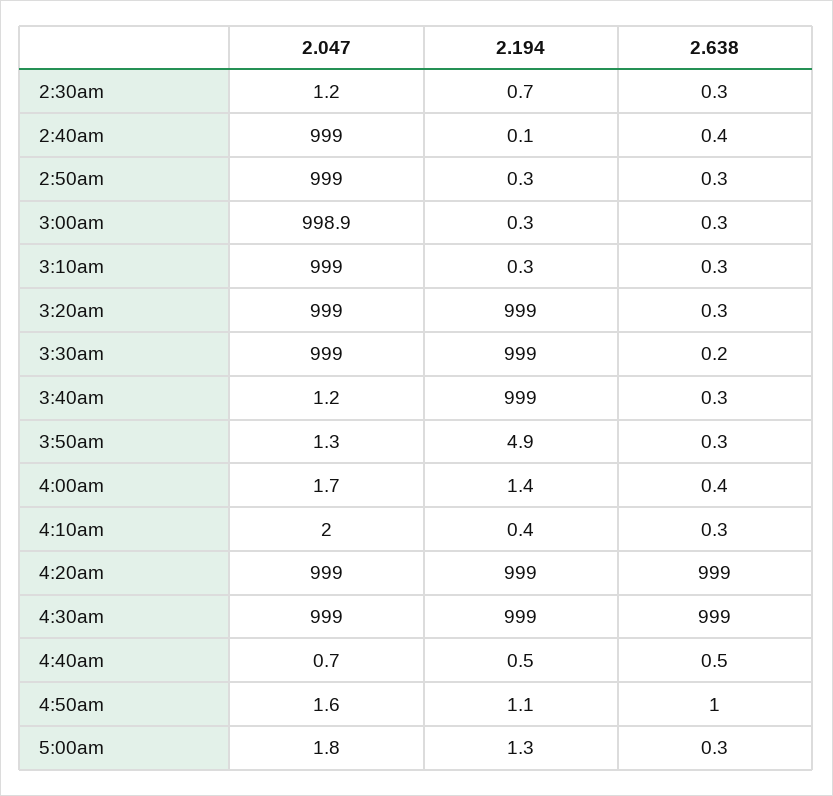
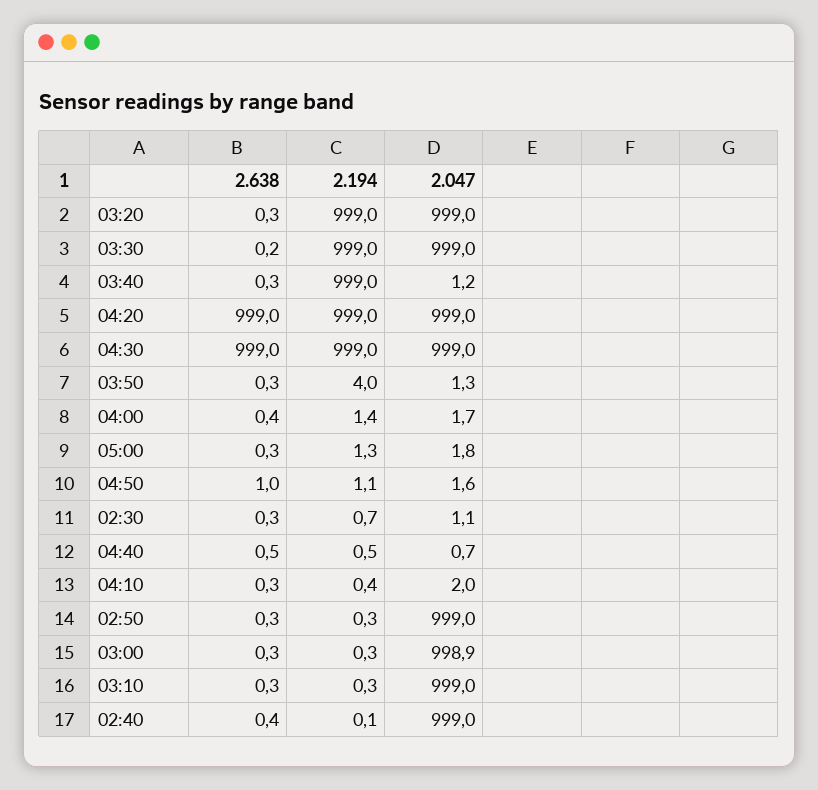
  {
    "2.047": {
-     "2:30am": 1.2,
+     "2:30am": 1.1,
      "2:40am": 999,
      "2:50am": 999,
      "3:00am": 998.9,
      "3:10am": 999,
      "3:20am": 999,
      "3:30am": 999,
      "3:40am": 1.2,
      "3:50am": 1.3,
      "4:00am": 1.7,
      "4:10am": 2,
      "4:20am": 999,
      "4:30am": 999,
      "4:40am": 0.7,
      "4:50am": 1.6,
      "5:00am": 1.8
    },
    "2.194": {
      "2:30am": 0.7,
      "2:40am": 0.1,
      "2:50am": 0.3,
      "3:00am": 0.3,
      "3:10am": 0.3,
      "3:20am": 999,
      "3:30am": 999,
      "3:40am": 999,
-     "3:50am": 4.9,
+     "3:50am": 4,
      "4:00am": 1.4,
      "4:10am": 0.4,
      "4:20am": 999,
      "4:30am": 999,
      "4:40am": 0.5,
      "4:50am": 1.1,
      "5:00am": 1.3
    },
    "2.638": {
      "2:30am": 0.3,
      "2:40am": 0.4,
      "2:50am": 0.3,
      "3:00am": 0.3,
      "3:10am": 0.3,
      "3:20am": 0.3,
      "3:30am": 0.2,
      "3:40am": 0.3,
      "3:50am": 0.3,
      "4:00am": 0.4,
      "4:10am": 0.3,
      "4:20am": 999,
      "4:30am": 999,
      "4:40am": 0.5,
      "4:50am": 1,
      "5:00am": 0.3
    }
  }

